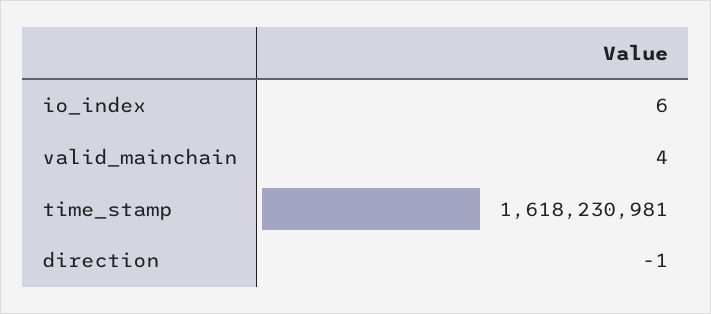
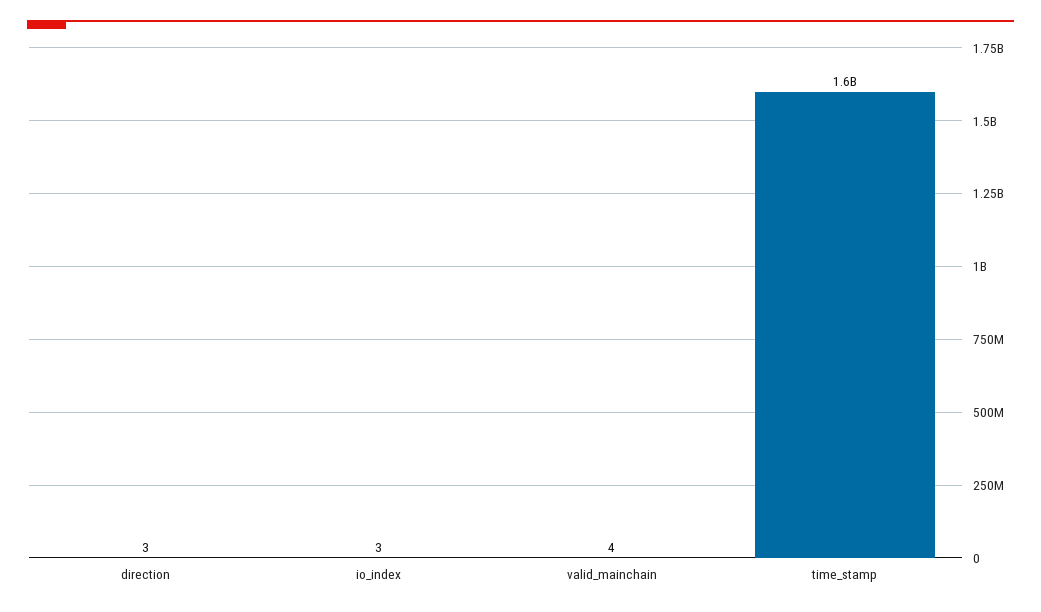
  {
-   "io_index": 6,
+   "io_index": 3,
    "valid_mainchain": 4,
    "time_stamp": 1618230981,
-   "direction": -1
+   "direction": 3
  }

